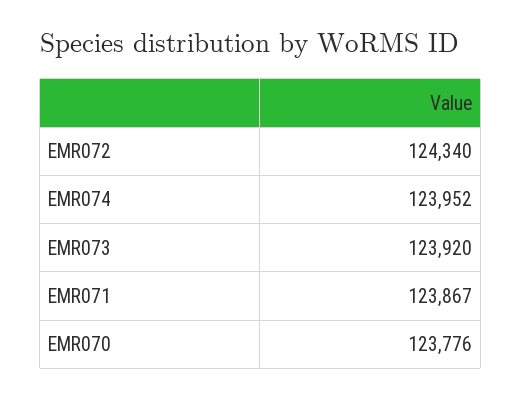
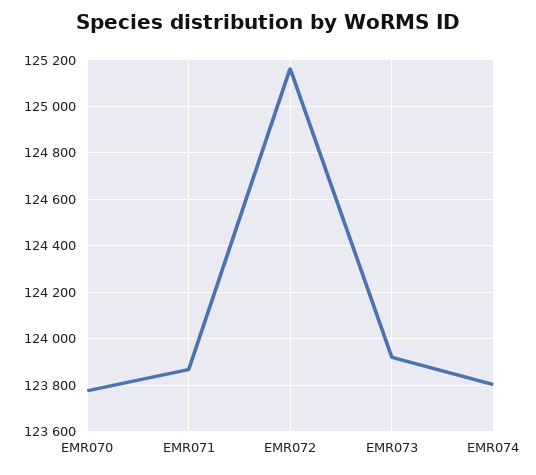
  {
-   "EMR072": 124340,
+   "EMR072": 125150,
-   "EMR074": 123952,
+   "EMR074": 123800,
    "EMR073": 123920,
    "EMR071": 123867,
    "EMR070": 123776
  }

